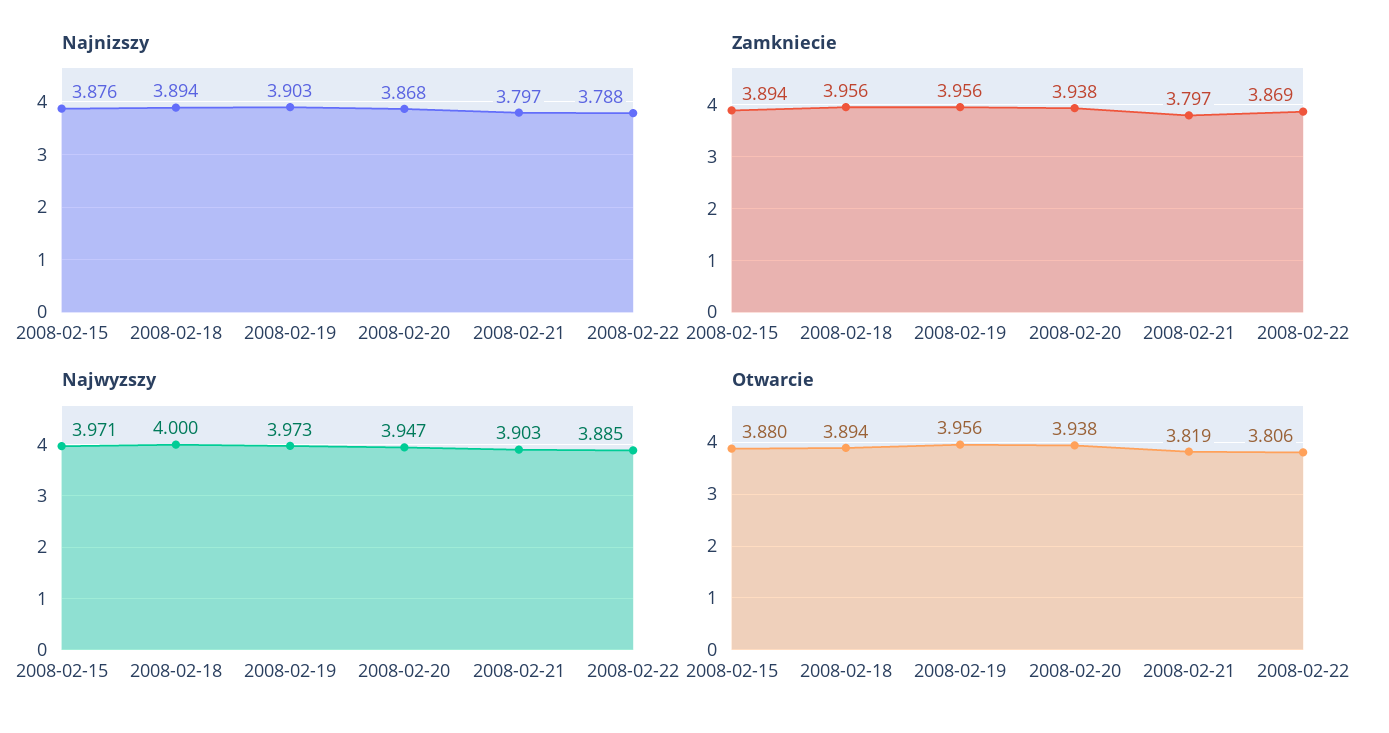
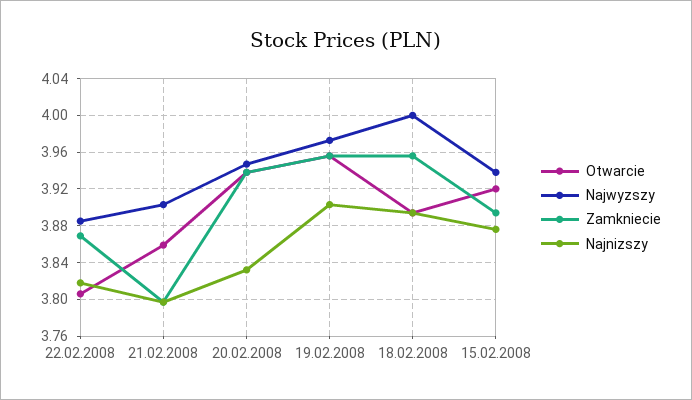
  {
    "Najnizszy": {
      "2008-02-15": 3.876,
      "2008-02-18": 3.894,
      "2008-02-19": 3.903,
-     "2008-02-20": 3.868,
+     "2008-02-20": 3.83,
      "2008-02-21": 3.797,
-     "2008-02-22": 3.788
+     "2008-02-22": 3.82
    },
    "Zamkniecie": {
      "2008-02-15": 3.894,
      "2008-02-18": 3.956,
      "2008-02-19": 3.956,
      "2008-02-20": 3.938,
      "2008-02-21": 3.797,
      "2008-02-22": 3.869
    },
    "Najwyzszy": {
-     "2008-02-15": 3.971,
+     "2008-02-15": 3.94,
      "2008-02-18": 4,
      "2008-02-19": 3.973,
      "2008-02-20": 3.947,
      "2008-02-21": 3.903,
      "2008-02-22": 3.885
    },
    "Otwarcie": {
-     "2008-02-15": 3.88,
+     "2008-02-15": 3.92,
      "2008-02-18": 3.894,
      "2008-02-19": 3.956,
      "2008-02-20": 3.938,
-     "2008-02-21": 3.819,
+     "2008-02-21": 3.86,
      "2008-02-22": 3.806
    }
  }

